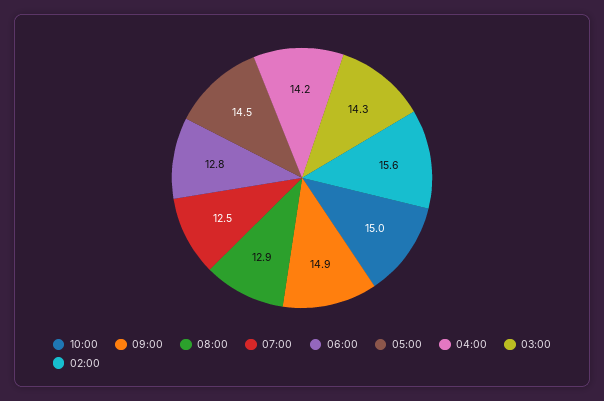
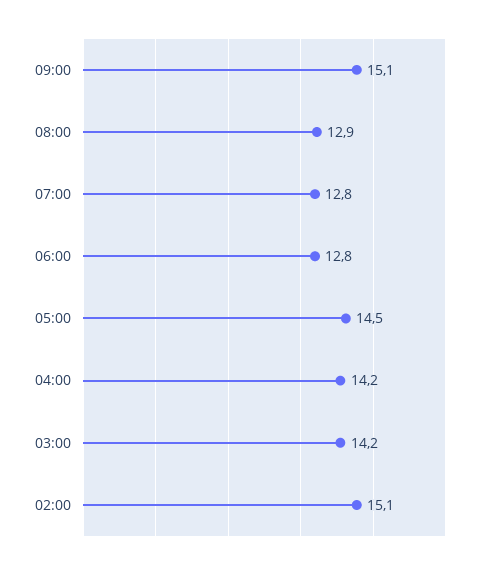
  {
-   "10:00": 15,
-   "09:00": 14.9,
+   "09:00": 15.1,
    "08:00": 12.9,
-   "07:00": 12.5,
+   "07:00": 12.8,
    "06:00": 12.8,
    "05:00": 14.5,
    "04:00": 14.2,
-   "03:00": 14.3,
+   "03:00": 14.2,
-   "02:00": 15.6
+   "02:00": 15.1
  }

